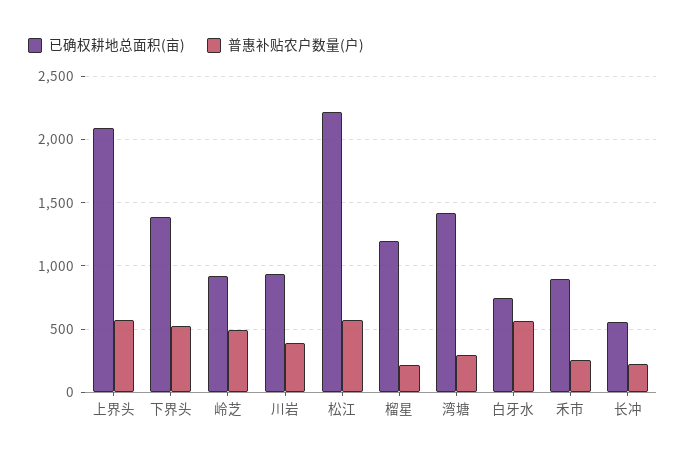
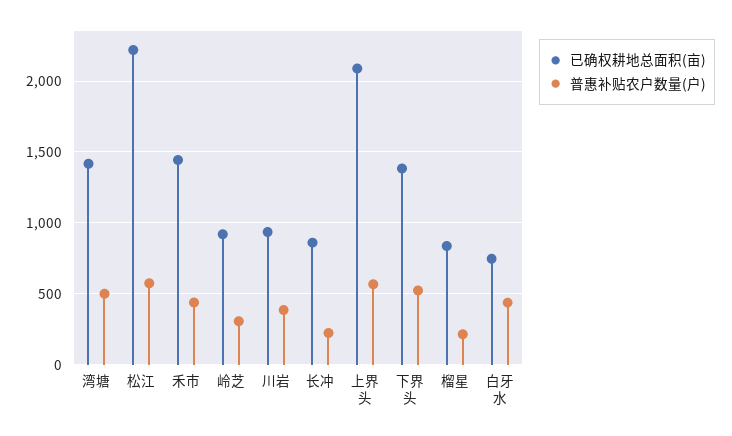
  {
    "已确权耕地总面积(亩)": {
      "上界头": 2100,
      "下界头": 1400,
      "岭芝": 900,
      "川岩": 950,
      "松江": 2200,
-     "榴星": 1200,
+     "榴星": 850,
      "湾塘": 1400,
      "白牙水": 750,
-     "禾市": 900,
+     "禾市": 1450,
-     "长冲": 550
+     "长冲": 850
    },
    "普惠补贴农户数量(户)": {
      "上界头": 550,
      "下界头": 550,
-     "岭芝": 500,
+     "岭芝": 300,
      "川岩": 400,
      "松江": 600,
      "榴星": 200,
-     "湾塘": 300,
+     "湾塘": 500,
-     "白牙水": 550,
+     "白牙水": 450,
-     "禾市": 250,
+     "禾市": 450,
      "长冲": 250
    }
  }

